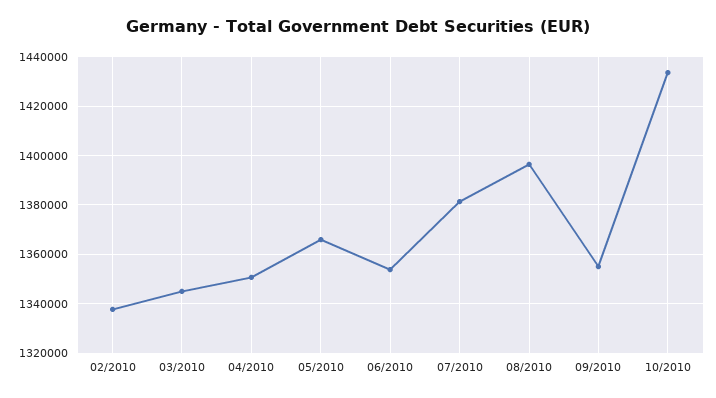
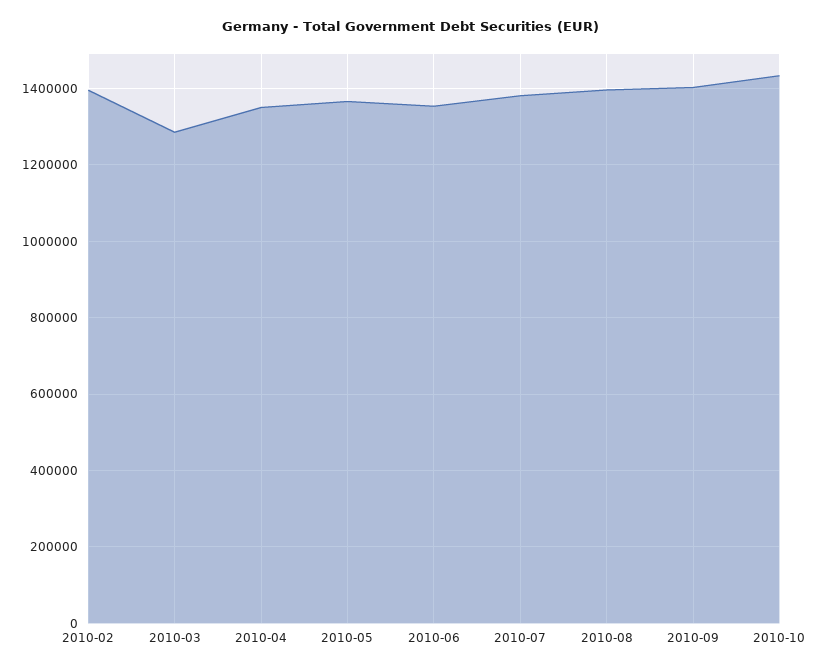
  {
-   "02/2010": 1337500,
+   "02/2010": 1400000,
-   "03/2010": 1345000,
+   "03/2010": 1280000,
    "04/2010": 1350000,
    "05/2010": 1365000,
    "06/2010": 1355000,
    "07/2010": 1382500,
    "08/2010": 1397500,
-   "09/2010": 1355000,
+   "09/2010": 1400000,
    "10/2010": 1432500
  }

